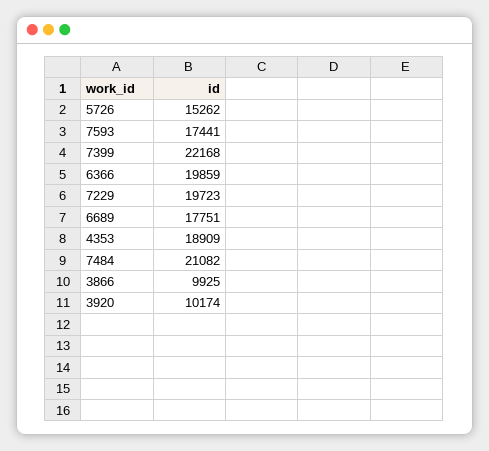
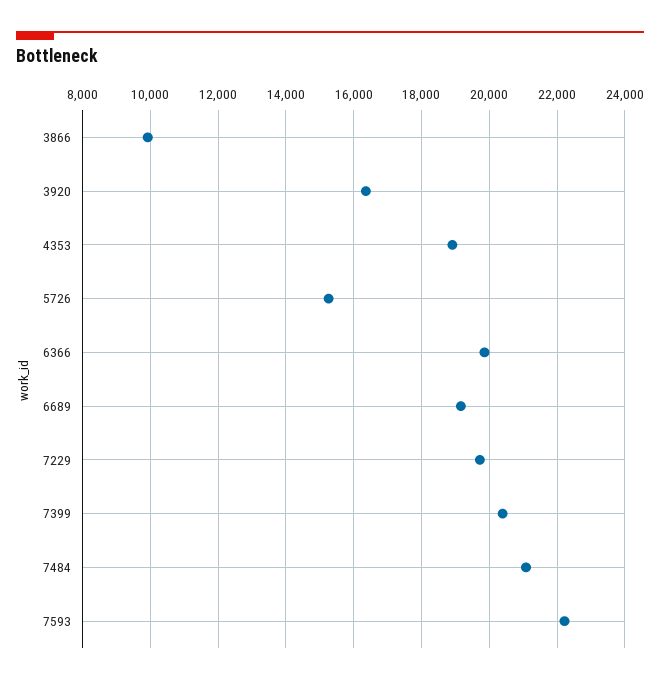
  {
    "5726": 15262,
-   "7593": 17441,
+   "7593": 22200,
-   "7399": 22168,
+   "7399": 20400,
    "6366": 19859,
    "7229": 19723,
-   "6689": 17751,
+   "6689": 19200,
    "4353": 18909,
    "7484": 21082,
    "3866": 9925,
-   "3920": 10174
+   "3920": 16400
  }

